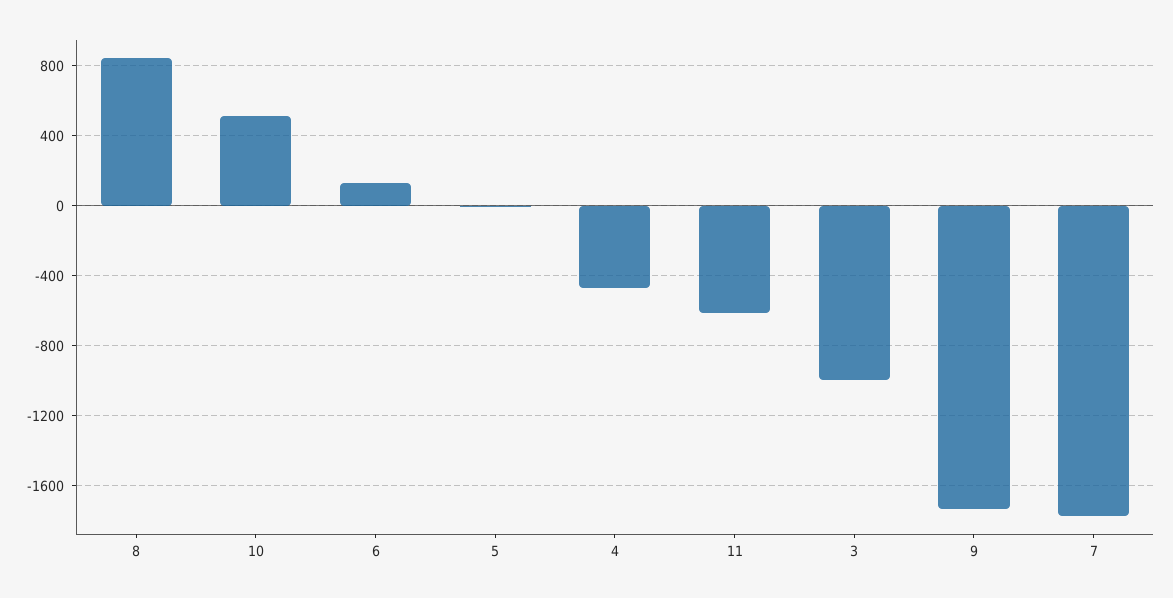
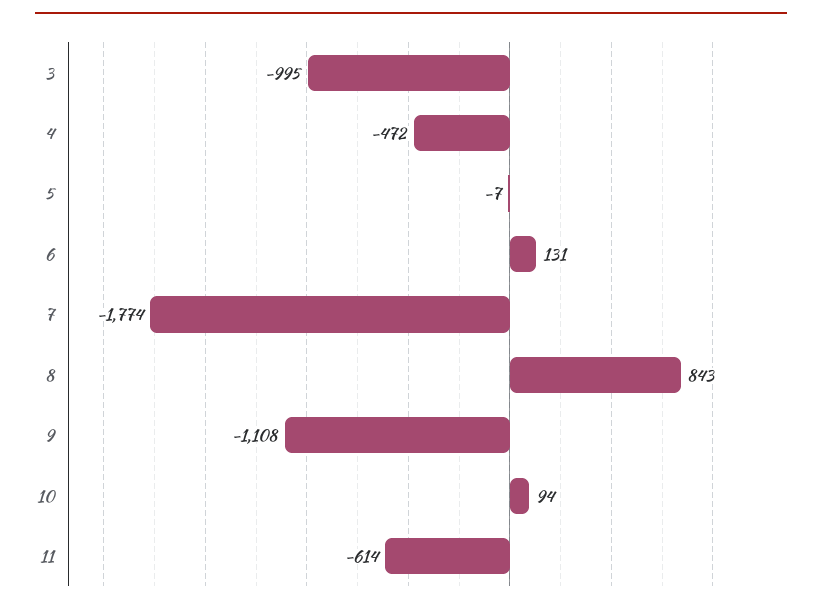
  {
    "8": 843,
-   "10": 500,
+   "10": 94,
    "6": 131,
    "5": -7,
    "4": -472,
    "11": -614,
    "3": -995,
-   "9": -1750,
+   "9": -1108,
    "7": -1774
  }

